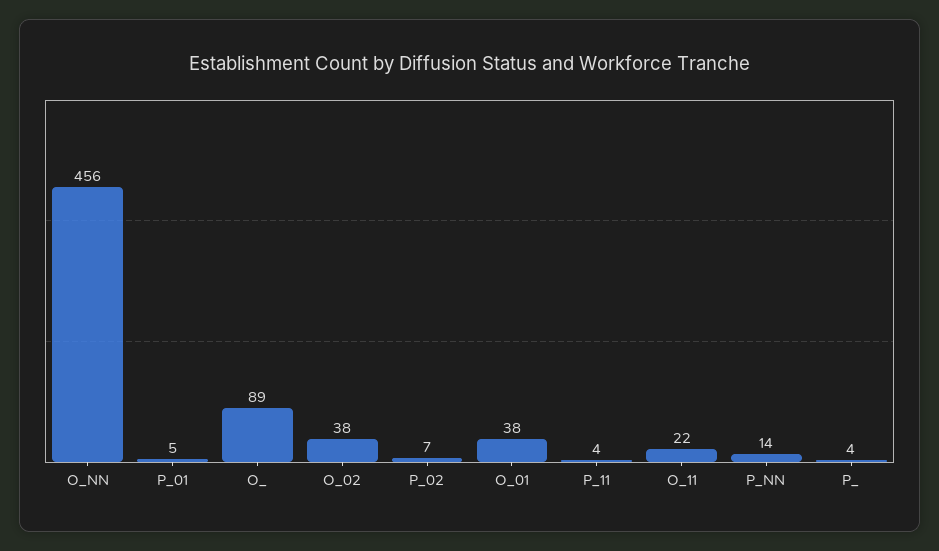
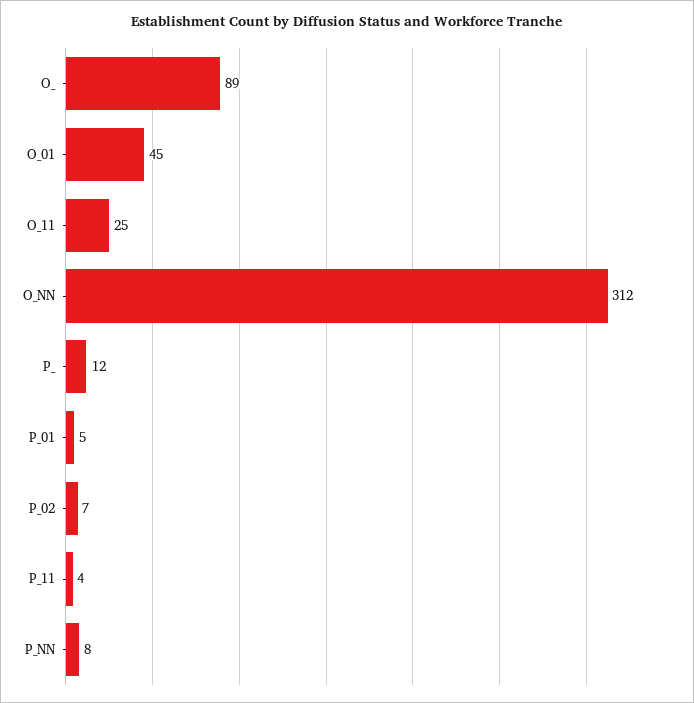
  {
-   "O_NN": 456,
+   "O_NN": 312,
    "P_01": 5,
    "O_": 89,
-   "O_02": 38,
    "P_02": 7,
-   "O_01": 38,
+   "O_01": 45,
    "P_11": 4,
-   "O_11": 22,
+   "O_11": 25,
-   "P_NN": 14,
+   "P_NN": 8,
-   "P_": 4
+   "P_": 12
  }

